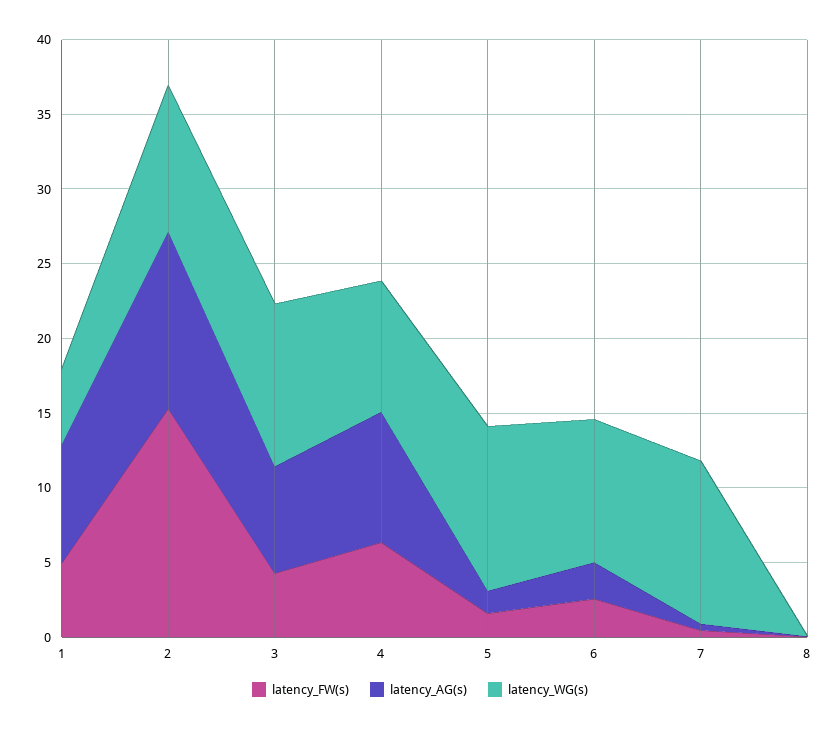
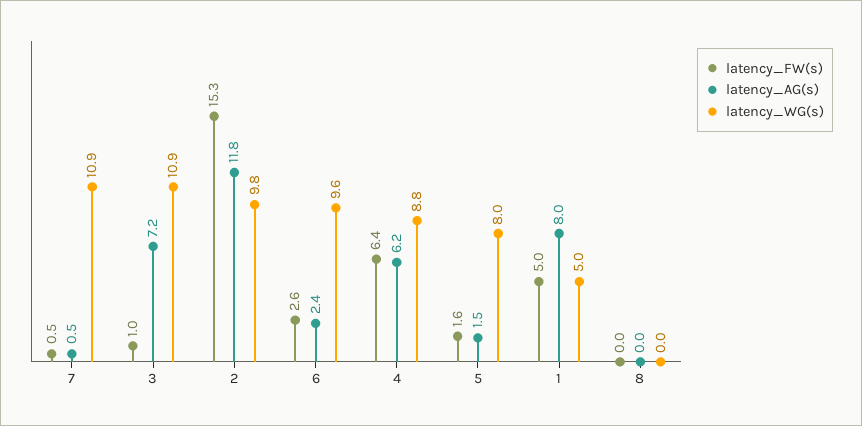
  {
    "latency_FW(s)": {
      "1": 5,
      "2": 15.3,
-     "3": 4,
+     "3": 1,
      "4": 6.4,
      "5": 1.6,
      "6": 2.6,
      "7": 0.5,
      "8": 0
    },
    "latency_AG(s)": {
      "1": 8,
      "2": 11.8,
      "3": 7.2,
-     "4": 9,
+     "4": 6.2,
      "5": 1.5,
      "6": 2.4,
      "7": 0.5,
      "8": 0
    },
    "latency_WG(s)": {
      "1": 5,
      "2": 9.8,
      "3": 10.9,
      "4": 8.8,
-     "5": 11,
+     "5": 8,
      "6": 9.6,
      "7": 10.9,
      "8": 0
    }
  }

